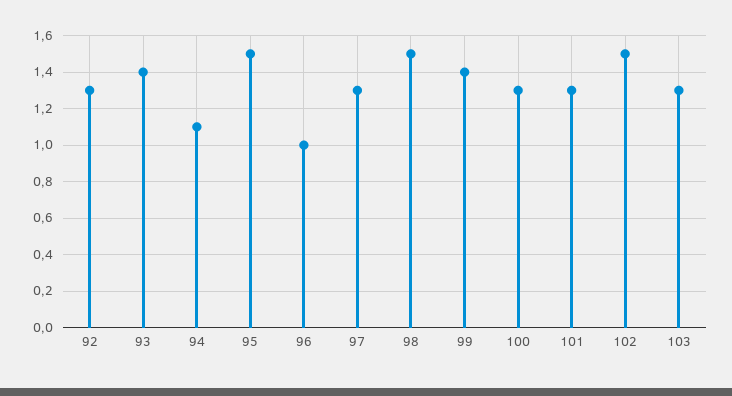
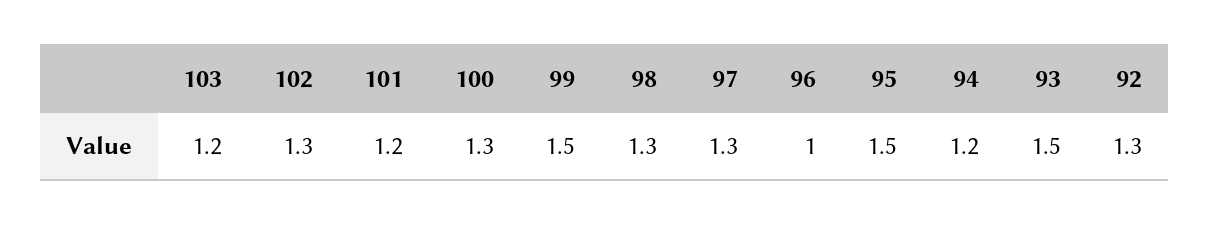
  {
    "92": 1.3,
-   "93": 1.4,
+   "93": 1.5,
-   "94": 1.1,
+   "94": 1.2,
    "95": 1.5,
    "96": 1,
    "97": 1.3,
-   "98": 1.5,
+   "98": 1.3,
-   "99": 1.4,
+   "99": 1.5,
    "100": 1.3,
-   "101": 1.3,
+   "101": 1.2,
-   "102": 1.5,
+   "102": 1.3,
-   "103": 1.3
+   "103": 1.2
  }

